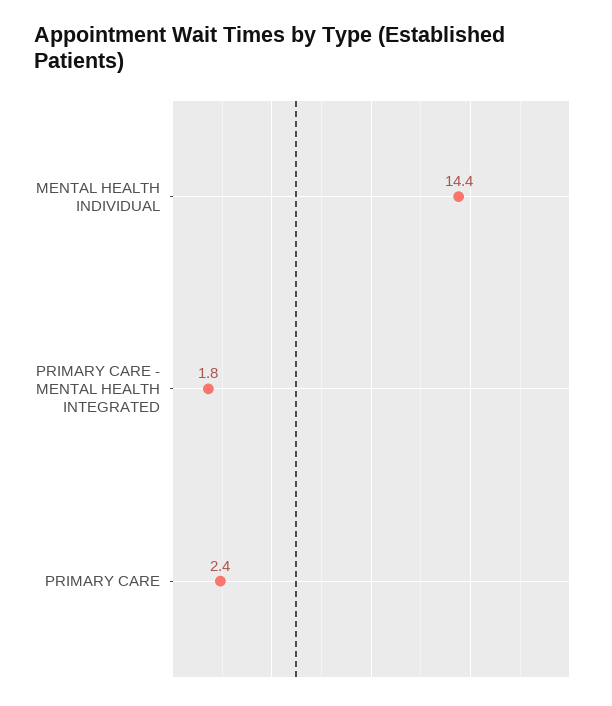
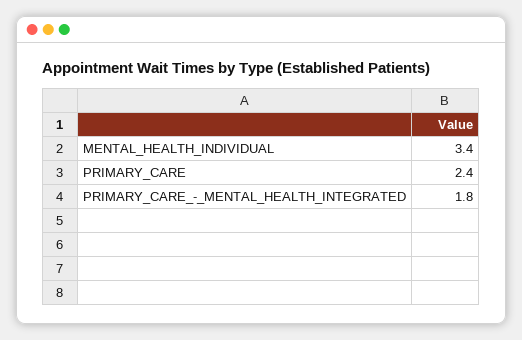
  {
-   "MENTAL HEALTH INDIVIDUAL": 14.4,
+   "MENTAL HEALTH INDIVIDUAL": 3.4,
    "PRIMARY CARE - MENTAL HEALTH INTEGRATED": 1.8,
    "PRIMARY CARE": 2.4
  }

